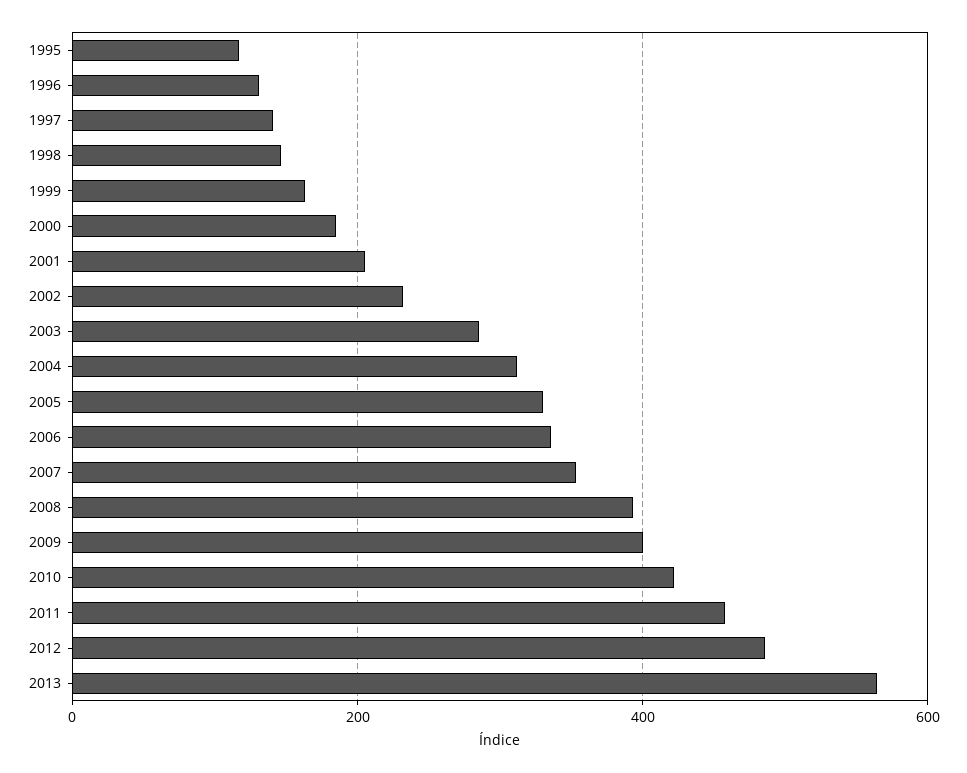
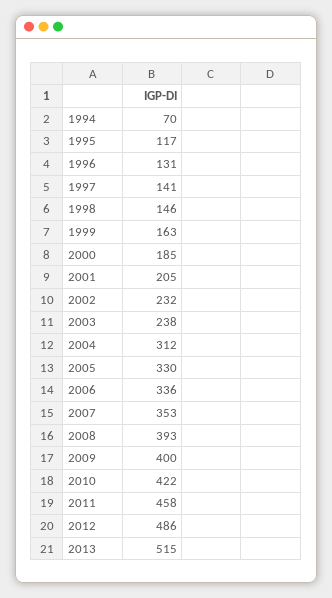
  {
    "1995": 117,
    "1996": 131,
    "1997": 141,
    "1998": 146,
    "1999": 163,
    "2000": 185,
    "2001": 205,
    "2002": 232,
-   "2003": 280,
+   "2003": 238,
    "2004": 312,
    "2005": 330,
    "2006": 336,
    "2007": 353,
    "2008": 393,
    "2009": 400,
    "2010": 422,
    "2011": 458,
    "2012": 486,
-   "2013": 560
+   "2013": 515,
+   "1994": 70
  }

